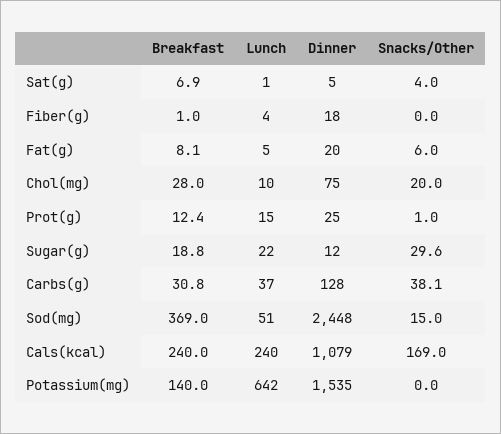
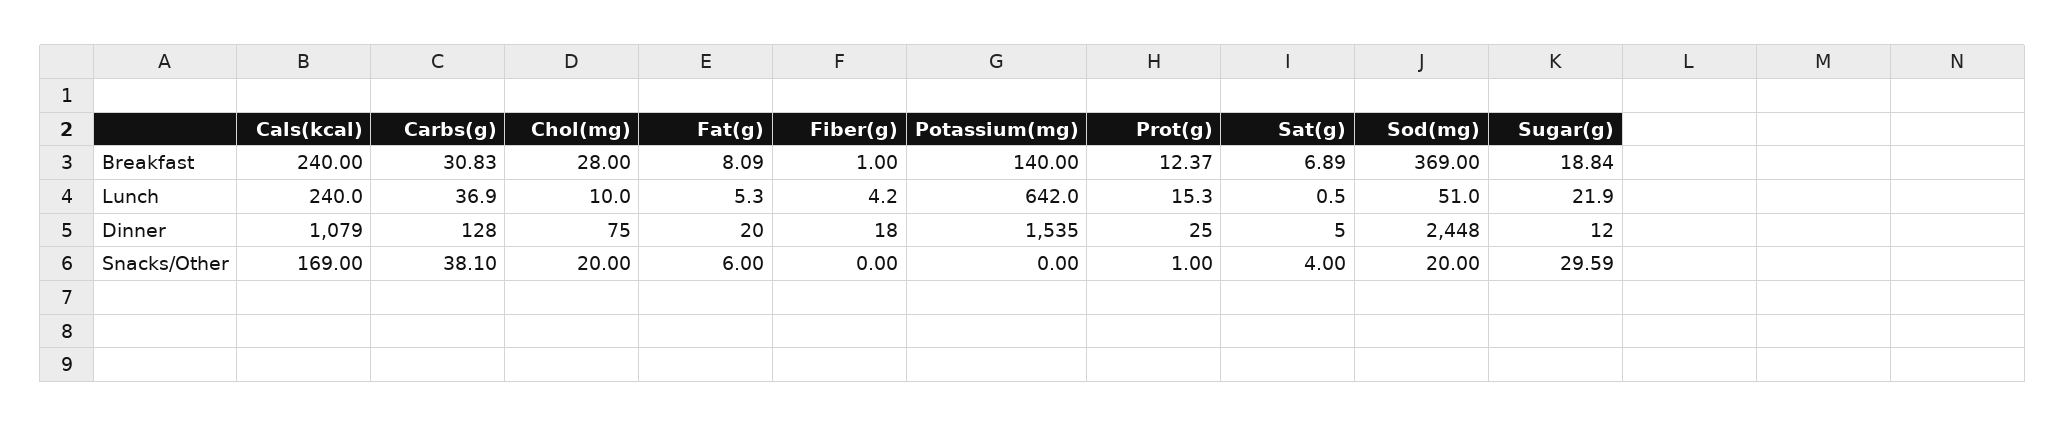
  {
    "Breakfast": {
      "Sat(g)": 6.89,
      "Fiber(g)": 1,
      "Fat(g)": 8.09,
      "Chol(mg)": 28,
      "Prot(g)": 12.37,
      "Sugar(g)": 18.84,
      "Carbs(g)": 30.83,
      "Sod(mg)": 369,
      "Cals(kcal)": 240,
      "Potassium(mg)": 140
    },
    "Lunch": {
      "Sat(g)": 0.5,
      "Fiber(g)": 4.2,
      "Fat(g)": 5.3,
      "Chol(mg)": 10,
      "Prot(g)": 15.3,
      "Sugar(g)": 21.9,
      "Carbs(g)": 36.9,
      "Sod(mg)": 51,
      "Cals(kcal)": 240,
      "Potassium(mg)": 642
    },
    "Dinner": {
      "Sat(g)": 5,
      "Fiber(g)": 18,
      "Fat(g)": 20,
      "Chol(mg)": 75,
      "Prot(g)": 25,
      "Sugar(g)": 12,
      "Carbs(g)": 128,
      "Sod(mg)": 2448,
      "Cals(kcal)": 1079,
      "Potassium(mg)": 1535
    },
    "Snacks/Other": {
      "Sat(g)": 4,
      "Fiber(g)": 0,
      "Fat(g)": 6,
      "Chol(mg)": 20,
      "Prot(g)": 1,
      "Sugar(g)": 29.59,
      "Carbs(g)": 38.1,
-     "Sod(mg)": 15,
+     "Sod(mg)": 20,
      "Cals(kcal)": 169,
      "Potassium(mg)": 0
    }
  }

